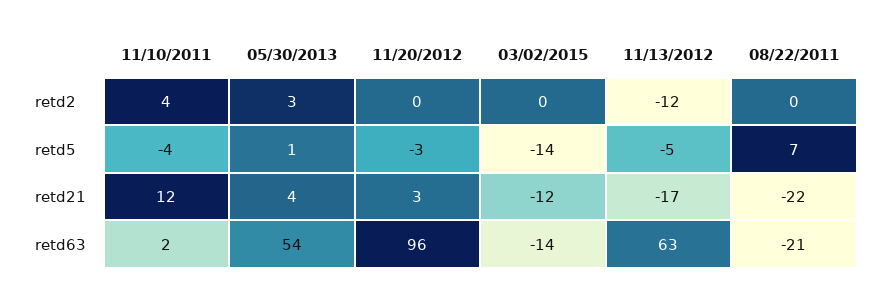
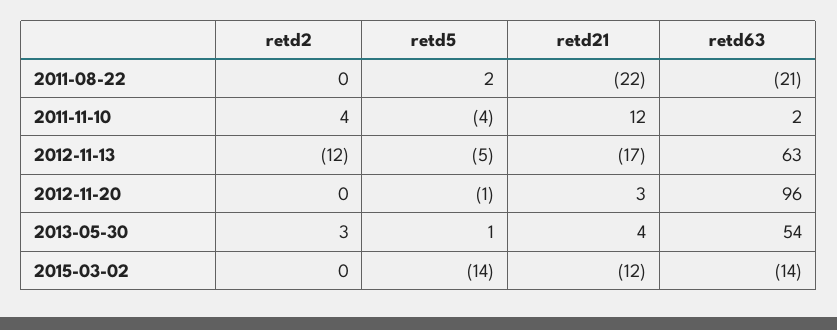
  {
    "11/10/2011": {
      "retd2": 4,
      "retd5": -4,
      "retd21": 12,
      "retd63": 2
    },
    "05/30/2013": {
      "retd2": 3,
      "retd5": 1,
      "retd21": 4,
      "retd63": 54
    },
    "11/20/2012": {
      "retd2": 0,
-     "retd5": -3,
+     "retd5": -1,
      "retd21": 3,
      "retd63": 96
    },
    "03/02/2015": {
      "retd2": 0,
      "retd5": -14,
      "retd21": -12,
      "retd63": -14
    },
    "11/13/2012": {
      "retd2": -12,
      "retd5": -5,
      "retd21": -17,
      "retd63": 63
    },
    "08/22/2011": {
      "retd2": 0,
-     "retd5": 7,
+     "retd5": 2,
      "retd21": -22,
      "retd63": -21
    }
  }

